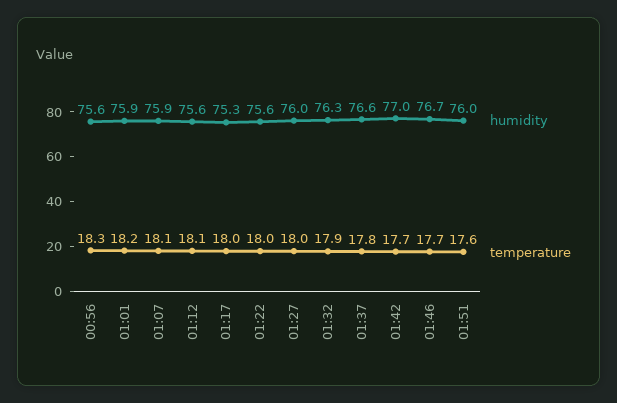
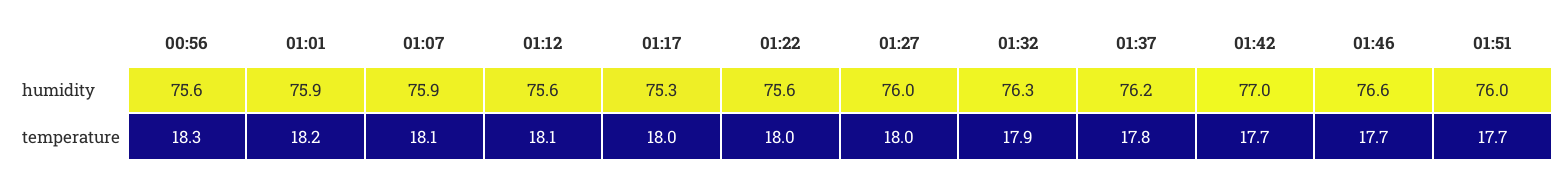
  {
    "humidity": {
      "00:56": 75.6,
      "01:01": 75.9,
      "01:07": 75.9,
      "01:12": 75.6,
      "01:17": 75.3,
      "01:22": 75.6,
      "01:27": 76,
      "01:32": 76.3,
-     "01:37": 76.6,
+     "01:37": 76.2,
      "01:42": 77,
-     "01:46": 76.7,
+     "01:46": 76.6,
      "01:51": 76
    },
    "temperature": {
      "00:56": 18.3,
      "01:01": 18.2,
      "01:07": 18.1,
      "01:12": 18.1,
      "01:17": 18,
      "01:22": 18,
      "01:27": 18,
      "01:32": 17.9,
      "01:37": 17.8,
      "01:42": 17.7,
      "01:46": 17.7,
-     "01:51": 17.6
+     "01:51": 17.7
    }
  }

